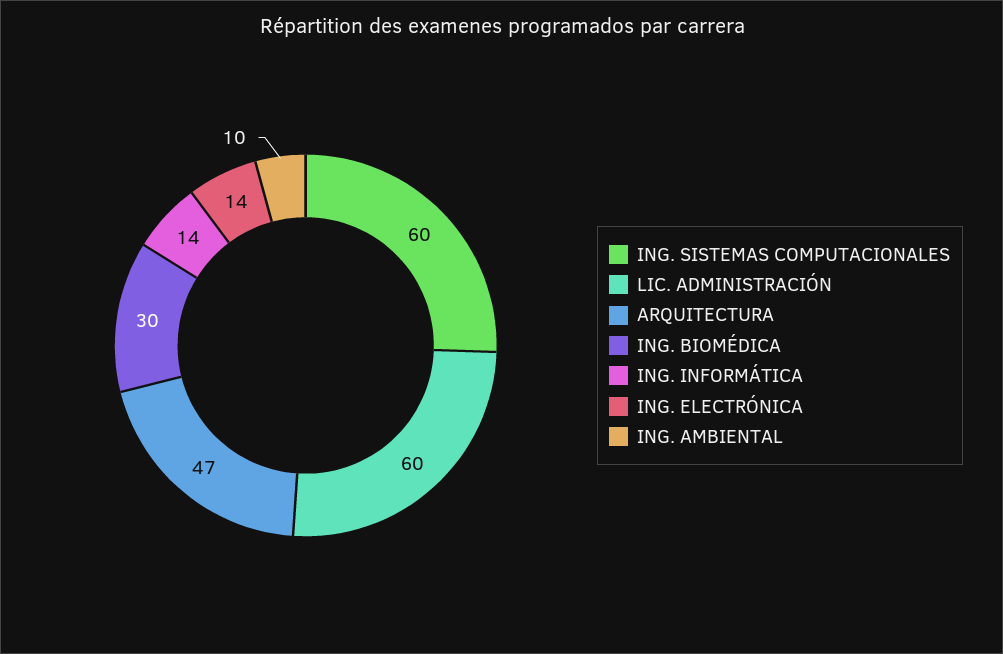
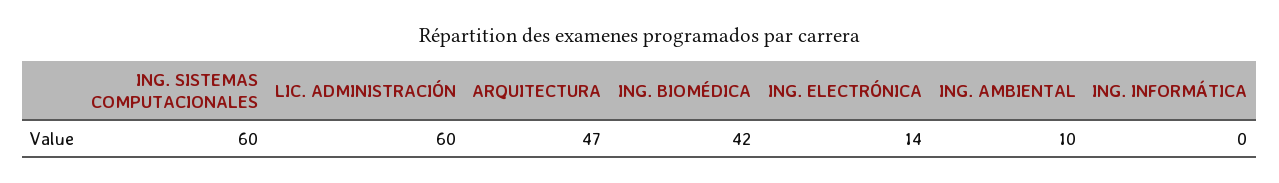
  {
    "ING. SISTEMAS COMPUTACIONALES": 60,
    "LIC. ADMINISTRACIÓN": 60,
    "ARQUITECTURA": 47,
-   "ING. BIOMÉDICA": 30,
+   "ING. BIOMÉDICA": 42,
-   "ING. INFORMÁTICA": 14,
+   "ING. INFORMÁTICA": 0,
    "ING. ELECTRÓNICA": 14,
    "ING. AMBIENTAL": 10
  }

